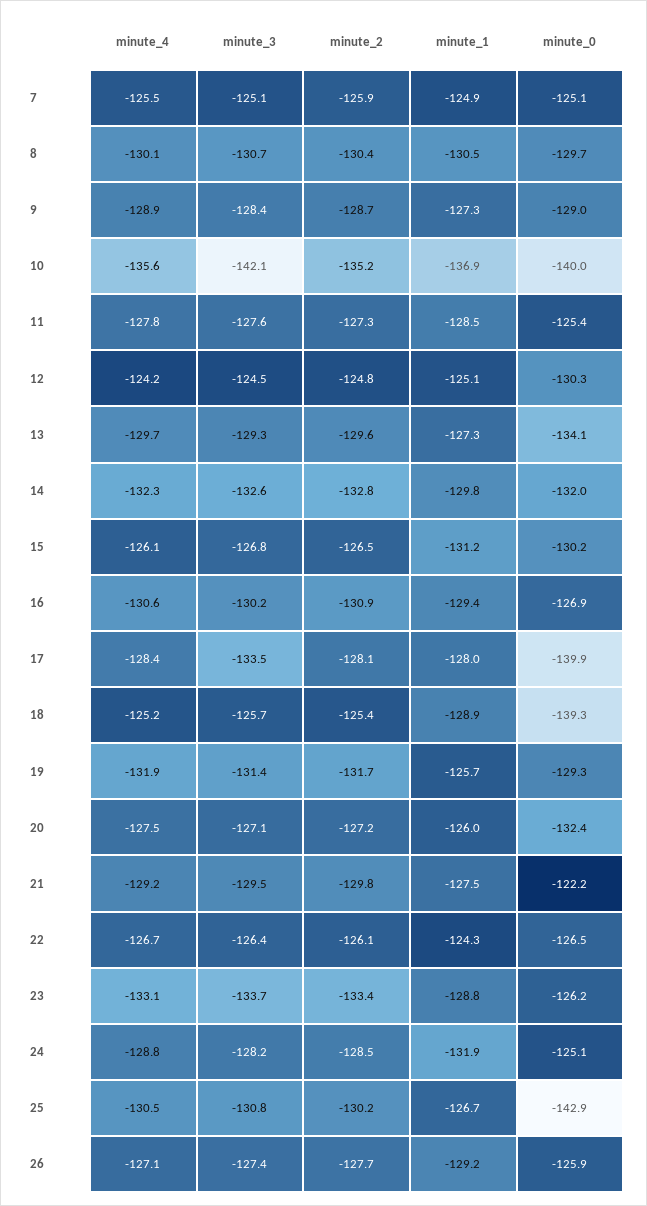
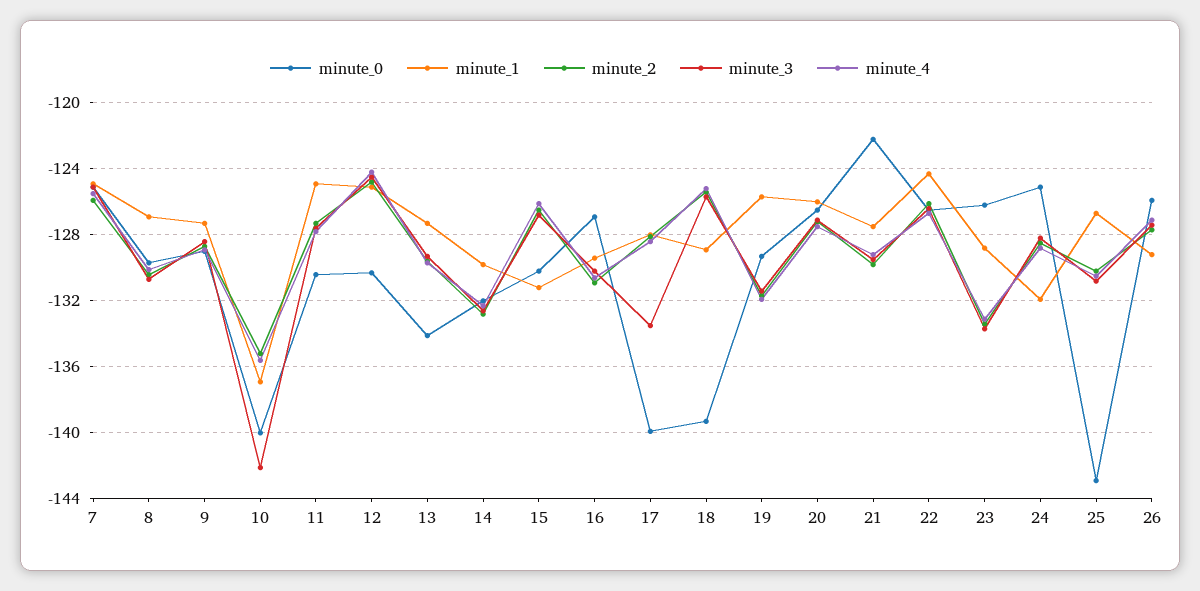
  {
    "minute_4": {
      "7": -125.5,
      "8": -130.1,
      "9": -128.9,
      "10": -135.6,
      "11": -127.8,
      "12": -124.2,
      "13": -129.7,
      "14": -132.3,
      "15": -126.1,
      "16": -130.6,
      "17": -128.4,
      "18": -125.2,
      "19": -131.9,
      "20": -127.5,
      "21": -129.2,
      "22": -126.7,
      "23": -133.1,
      "24": -128.8,
      "25": -130.5,
      "26": -127.1
    },
    "minute_3": {
      "7": -125.1,
      "8": -130.7,
      "9": -128.4,
      "10": -142.1,
      "11": -127.6,
      "12": -124.5,
      "13": -129.3,
      "14": -132.6,
      "15": -126.8,
      "16": -130.2,
      "17": -133.5,
      "18": -125.7,
      "19": -131.4,
      "20": -127.1,
      "21": -129.5,
      "22": -126.4,
      "23": -133.7,
      "24": -128.2,
      "25": -130.8,
      "26": -127.4
    },
    "minute_2": {
      "7": -125.9,
      "8": -130.4,
      "9": -128.7,
      "10": -135.2,
      "11": -127.3,
      "12": -124.8,
      "13": -129.6,
      "14": -132.8,
      "15": -126.5,
      "16": -130.9,
      "17": -128.1,
      "18": -125.4,
      "19": -131.7,
      "20": -127.2,
      "21": -129.8,
      "22": -126.1,
      "23": -133.4,
      "24": -128.5,
      "25": -130.2,
      "26": -127.7
    },
    "minute_1": {
      "7": -124.9,
-     "8": -130.5,
+     "8": -127,
      "9": -127.3,
      "10": -136.9,
-     "11": -128.5,
+     "11": -125,
      "12": -125.1,
      "13": -127.3,
      "14": -129.8,
      "15": -131.2,
      "16": -129.4,
      "17": -128,
      "18": -128.9,
      "19": -125.7,
      "20": -126,
      "21": -127.5,
      "22": -124.3,
      "23": -128.8,
      "24": -131.9,
      "25": -126.7,
      "26": -129.2
    },
    "minute_0": {
      "7": -125.1,
      "8": -129.7,
      "9": -129,
      "10": -140,
-     "11": -125.4,
+     "11": -130.5,
      "12": -130.3,
      "13": -134.1,
      "14": -132,
      "15": -130.2,
      "16": -126.9,
      "17": -139.9,
      "18": -139.3,
      "19": -129.3,
-     "20": -132.4,
+     "20": -126.5,
      "21": -122.2,
      "22": -126.5,
      "23": -126.2,
      "24": -125.1,
      "25": -142.9,
      "26": -125.9
    }
  }

